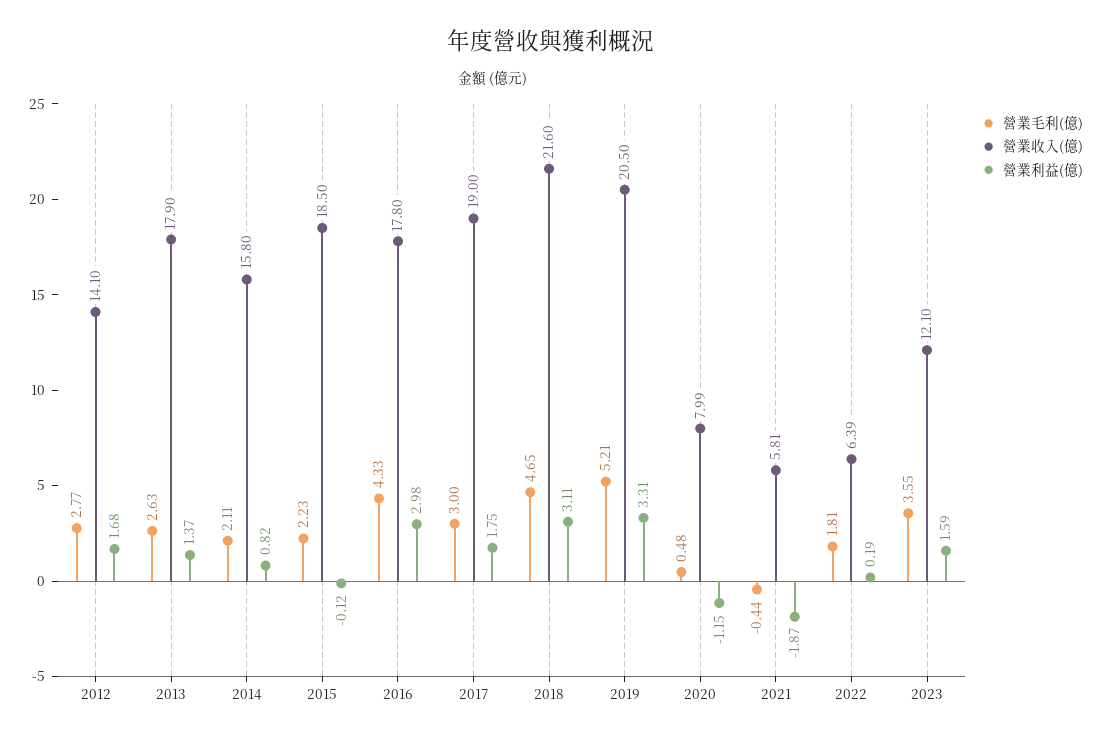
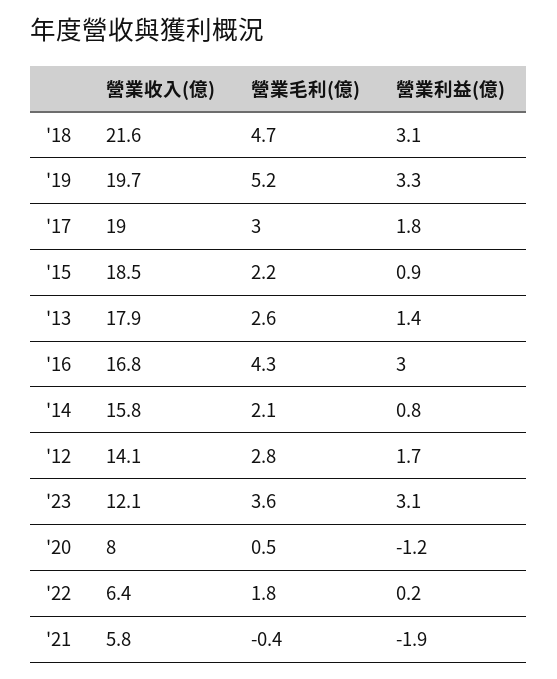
  {
    "營業毛利(億)": {
      "2012": 2.77,
      "2013": 2.63,
      "2014": 2.11,
      "2015": 2.23,
      "2016": 4.33,
      "2017": 3,
      "2018": 4.65,
      "2019": 5.21,
      "2020": 0.48,
      "2021": -0.44,
      "2022": 1.81,
      "2023": 3.55
    },
    "營業收入(億)": {
      "2012": 14.1,
      "2013": 17.9,
      "2014": 15.8,
      "2015": 18.5,
-     "2016": 17.8,
+     "2016": 16.8,
      "2017": 19,
      "2018": 21.6,
-     "2019": 20.5,
+     "2019": 19.7,
      "2020": 7.99,
      "2021": 5.81,
      "2022": 6.39,
      "2023": 12.1
    },
    "營業利益(億)": {
      "2012": 1.68,
      "2013": 1.37,
      "2014": 0.82,
-     "2015": -0.12,
+     "2015": 0.9,
      "2016": 2.98,
      "2017": 1.75,
      "2018": 3.11,
      "2019": 3.31,
      "2020": -1.15,
      "2021": -1.87,
      "2022": 0.19,
-     "2023": 1.59
+     "2023": 3.1
    }
  }

